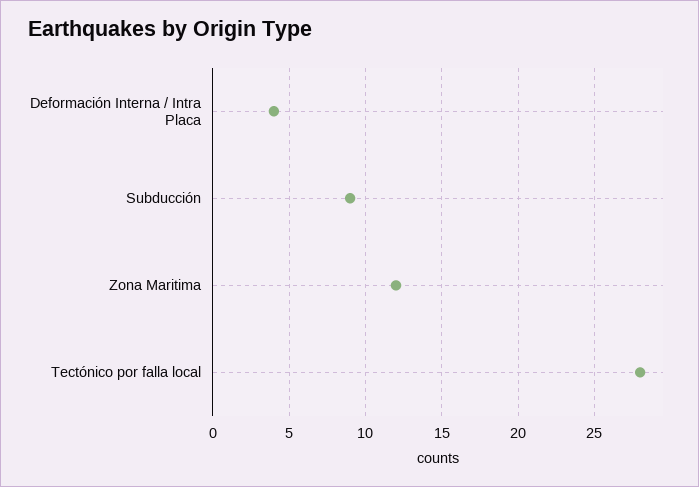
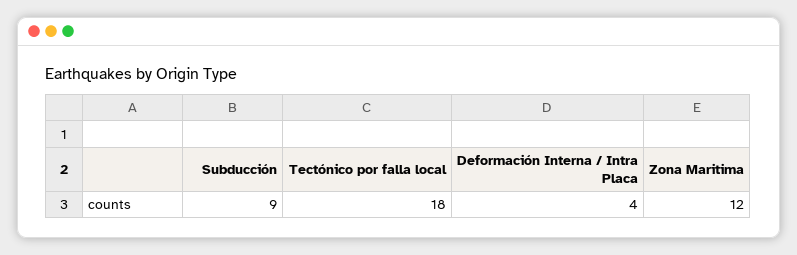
  {
    "Deformación Interna / Intra Placa": 4,
    "Subducción": 9,
    "Zona Maritima": 12,
-   "Tectónico por falla local": 28
+   "Tectónico por falla local": 18
  }

